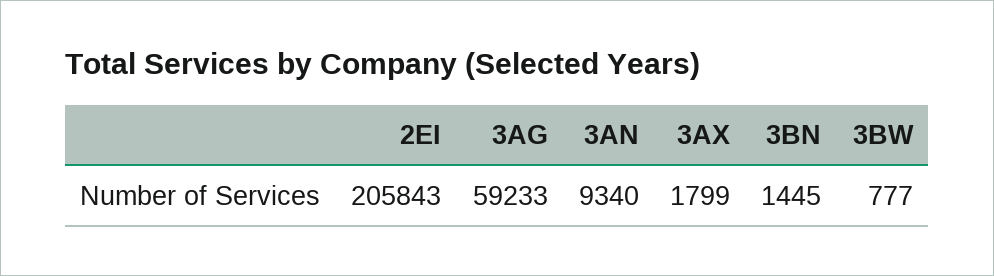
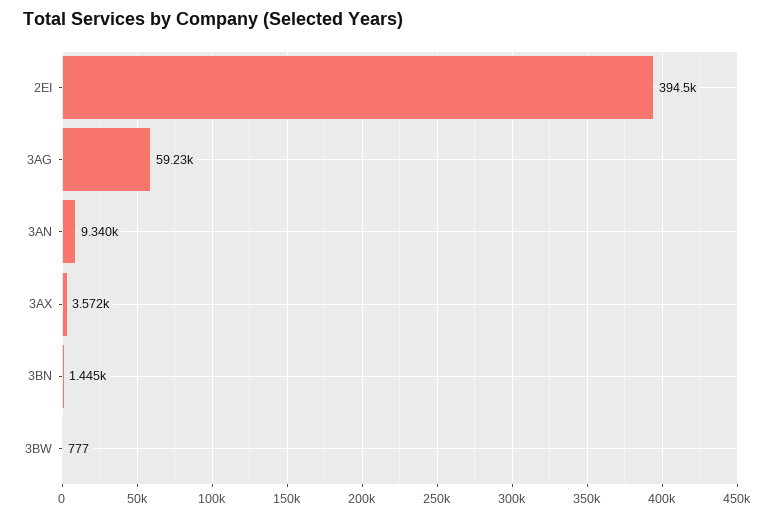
  {
-   "2EI": 205843,
+   "2EI": 394500,
    "3AG": 59233,
    "3AN": 9340,
-   "3AX": 1799,
+   "3AX": 3572,
    "3BN": 1445,
    "3BW": 777
  }

